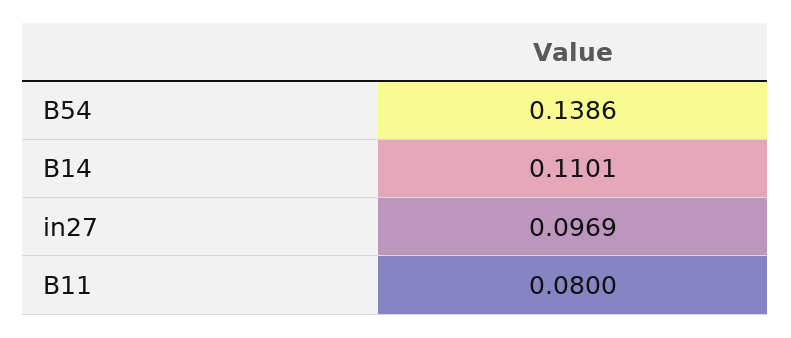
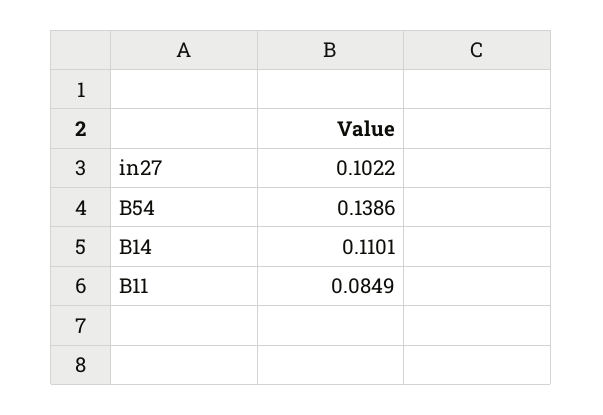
  {
    "B54": 0.1386,
    "B14": 0.1101,
-   "in27": 0.0969,
+   "in27": 0.1022,
-   "B11": 0.08
+   "B11": 0.0849
  }

